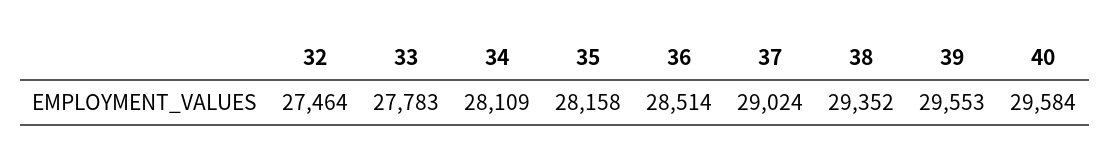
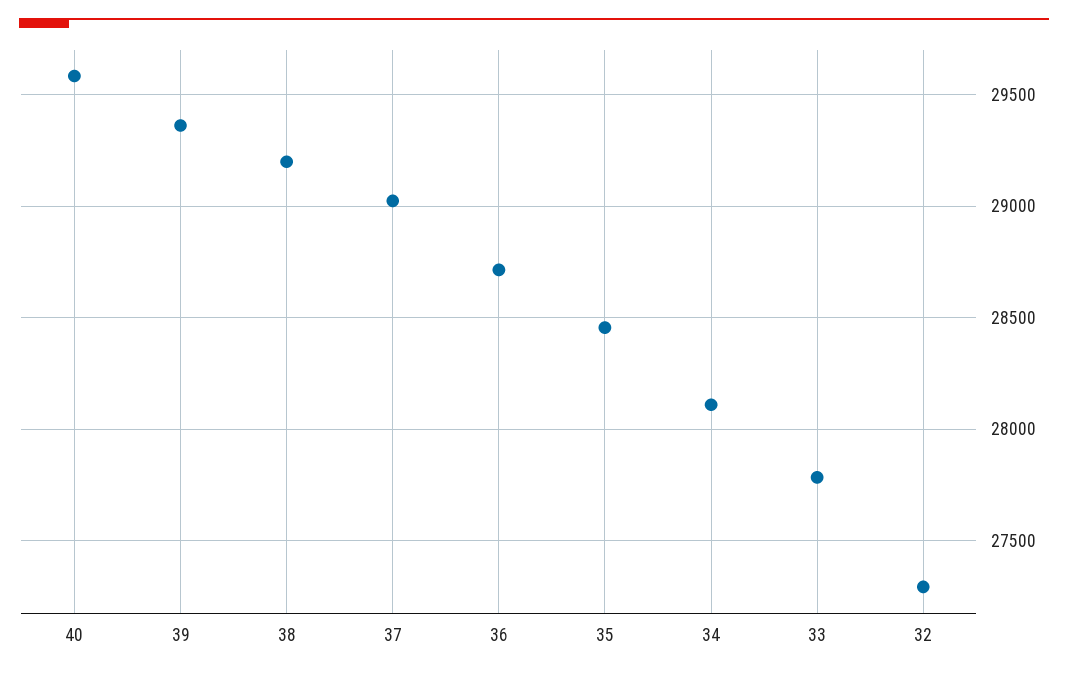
  {
-   "32": 27464,
+   "32": 27300,
    "33": 27783,
    "34": 28109,
-   "35": 28158,
+   "35": 28450,
-   "36": 28514,
+   "36": 28700,
    "37": 29024,
-   "38": 29352,
+   "38": 29200,
-   "39": 29553,
+   "39": 29350,
    "40": 29584
  }

